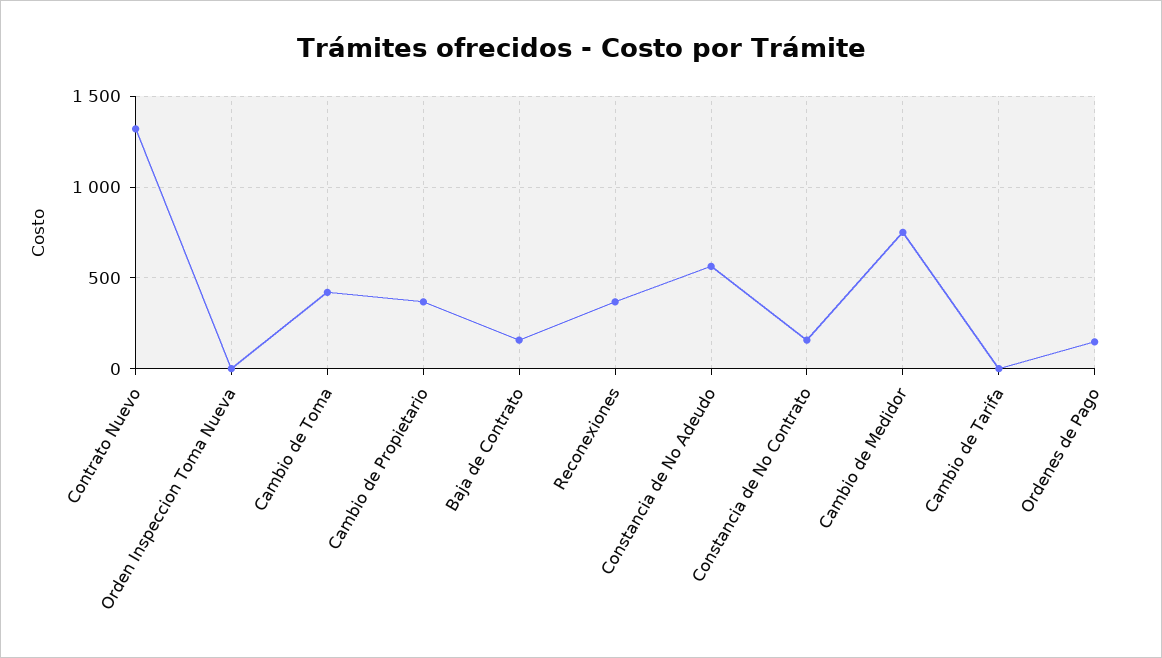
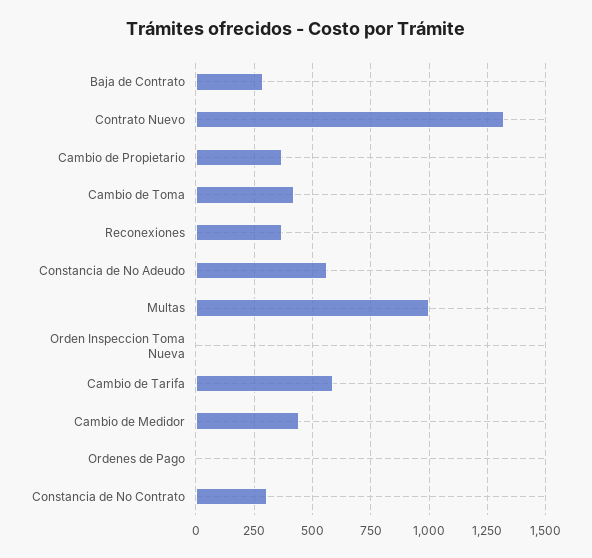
  {
    "Contrato Nuevo": 1300,
    "Orden Inspeccion Toma Nueva": 0,
    "Cambio de Toma": 400,
    "Cambio de Propietario": 350,
-   "Baja de Contrato": 150,
+   "Baja de Contrato": 300,
    "Reconexiones": 350,
    "Constancia de No Adeudo": 550,
-   "Constancia de No Contrato": 150,
+   "Constancia de No Contrato": 300,
-   "Cambio de Medidor": 750,
+   "Cambio de Medidor": 450,
-   "Cambio de Tarifa": 0,
+   "Cambio de Tarifa": 600,
-   "Ordenes de Pago": 150
+   "Ordenes de Pago": 0,
+   "Multas": 1000
  }

